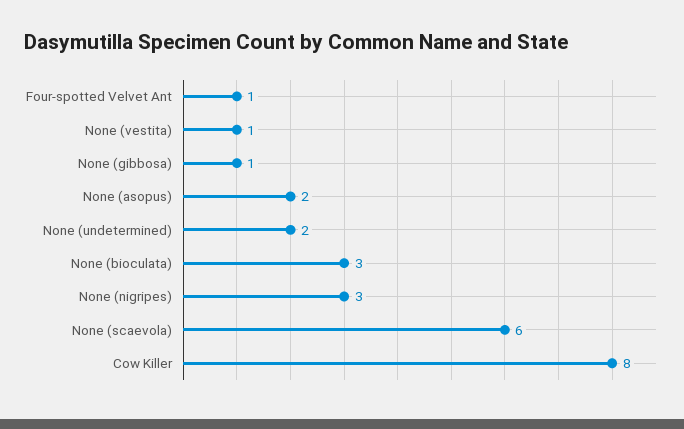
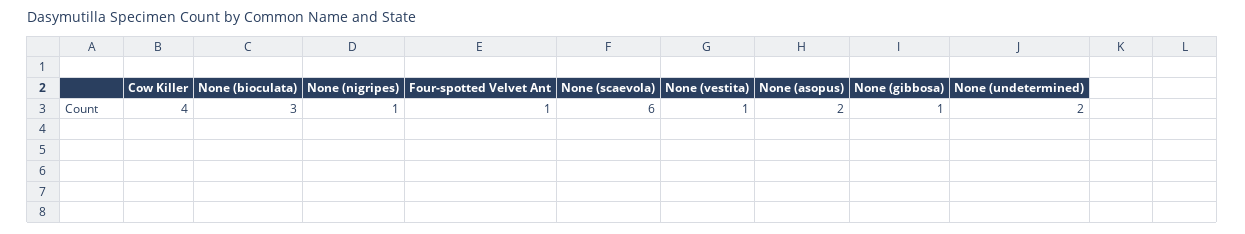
  {
    "Four-spotted Velvet Ant": 1,
    "None (vestita)": 1,
    "None (gibbosa)": 1,
    "None (asopus)": 2,
    "None (undetermined)": 2,
    "None (bioculata)": 3,
-   "None (nigripes)": 3,
+   "None (nigripes)": 1,
    "None (scaevola)": 6,
-   "Cow Killer": 8
+   "Cow Killer": 4
  }

